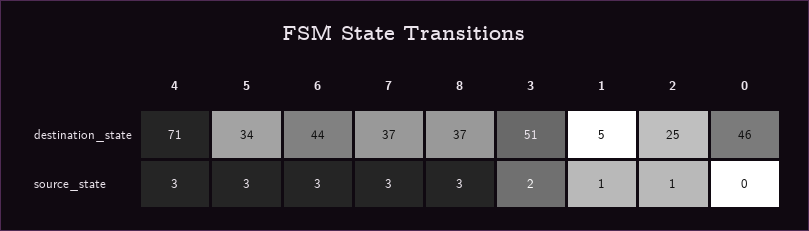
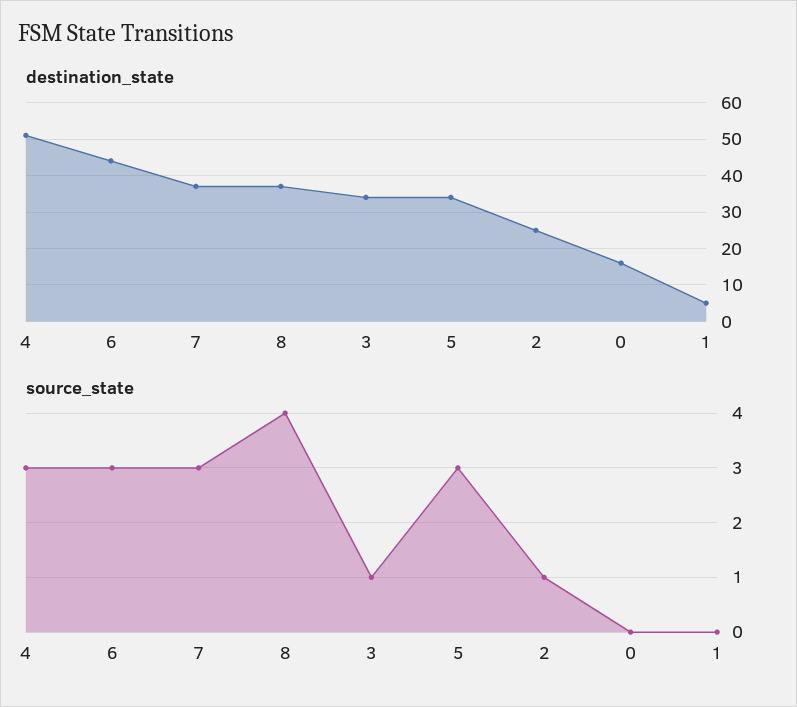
  {
    "destination_state": {
-     "4": 71,
+     "4": 50,
      "5": 34,
      "6": 44,
      "7": 37,
      "8": 37,
-     "3": 51,
+     "3": 35,
      "1": 5,
      "2": 25,
-     "0": 46
+     "0": 15
    },
    "source_state": {
      "4": 3,
      "5": 3,
      "6": 3,
      "7": 3,
-     "8": 3,
+     "8": 4,
-     "3": 2,
+     "3": 1,
-     "1": 1,
+     "1": 0,
      "2": 1,
      "0": 0
    }
  }

